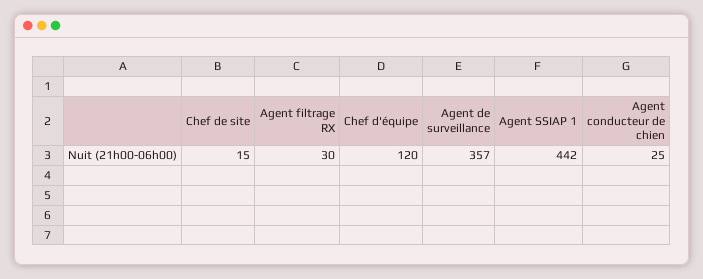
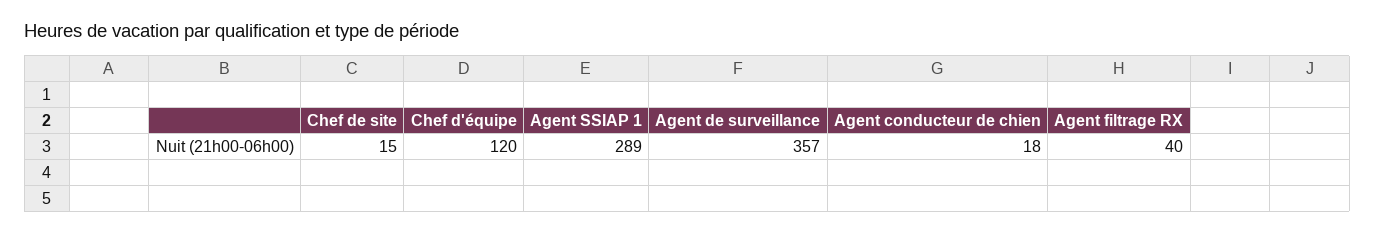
  {
    "Chef de site": 15,
-   "Agent filtrage RX": 30,
+   "Agent filtrage RX": 40,
    "Chef d'équipe": 120,
    "Agent de surveillance": 357,
-   "Agent SSIAP 1": 442,
+   "Agent SSIAP 1": 289,
-   "Agent conducteur de chien": 25
+   "Agent conducteur de chien": 18
  }

